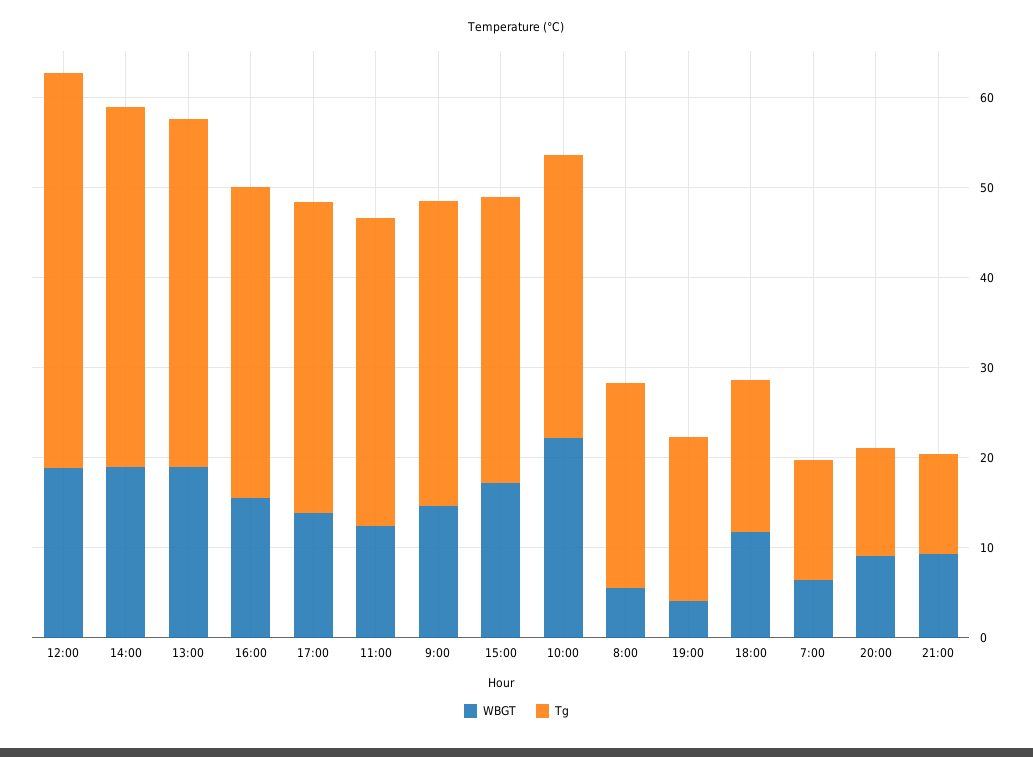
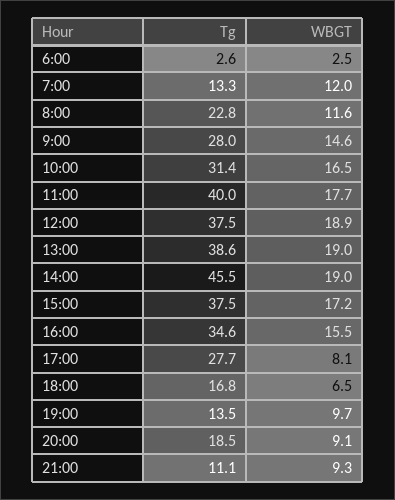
  {
    "WBGT": {
      "12:00": 18.9,
      "14:00": 19,
      "13:00": 19,
      "16:00": 15.5,
-     "17:00": 14,
+     "17:00": 8.1,
-     "11:00": 12,
+     "11:00": 17.7,
      "9:00": 14.6,
      "15:00": 17.2,
-     "10:00": 22,
+     "10:00": 16.5,
-     "8:00": 6,
+     "8:00": 11.6,
-     "19:00": 4,
+     "19:00": 9.7,
-     "18:00": 12,
+     "18:00": 6.5,
-     "7:00": 6,
+     "7:00": 12,
      "20:00": 9.1,
-     "21:00": 9.3
+     "21:00": 9.3,
+     "6:00": 2.5
    },
    "Tg": {
-     "12:00": 44,
+     "12:00": 37.5,
-     "14:00": 40,
+     "14:00": 45.5,
      "13:00": 38.6,
      "16:00": 34.6,
-     "17:00": 34,
+     "17:00": 27.7,
-     "11:00": 34,
+     "11:00": 40,
-     "9:00": 34,
+     "9:00": 28,
-     "15:00": 32,
+     "15:00": 37.5,
      "10:00": 31.4,
      "8:00": 22.8,
-     "19:00": 18,
+     "19:00": 13.5,
      "18:00": 16.8,
      "7:00": 13.3,
-     "20:00": 12,
+     "20:00": 18.5,
-     "21:00": 11.1
+     "21:00": 11.1,
+     "6:00": 2.6
    }
  }

